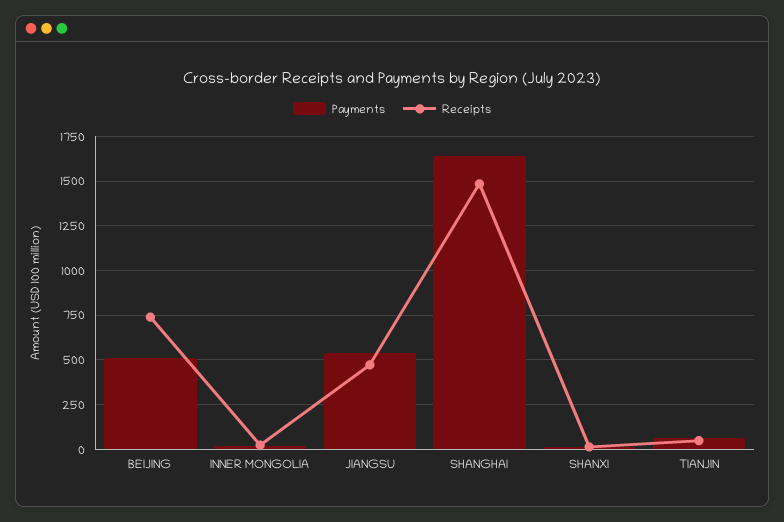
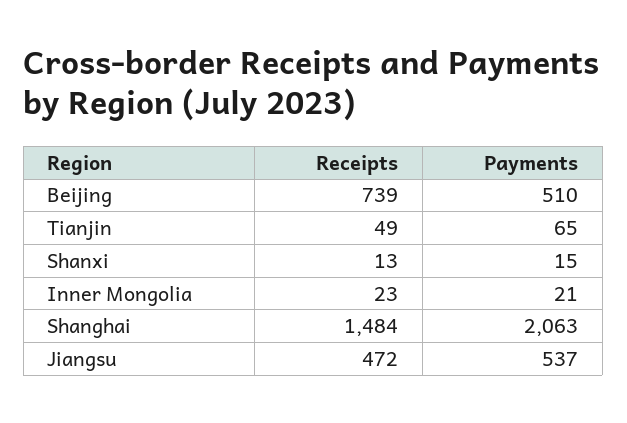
  {
    "Payments": {
      "BEIJING": 510,
      "INNER MONGOLIA": 21,
      "JIANGSU": 537,
-     "SHANGHAI": 1650,
+     "SHANGHAI": 2063,
      "SHANXI": 15,
      "TIANJIN": 65
    },
    "Receipts": {
      "BEIJING": 739,
      "INNER MONGOLIA": 23,
      "JIANGSU": 472,
      "SHANGHAI": 1484,
      "SHANXI": 13,
      "TIANJIN": 49
    }
  }

